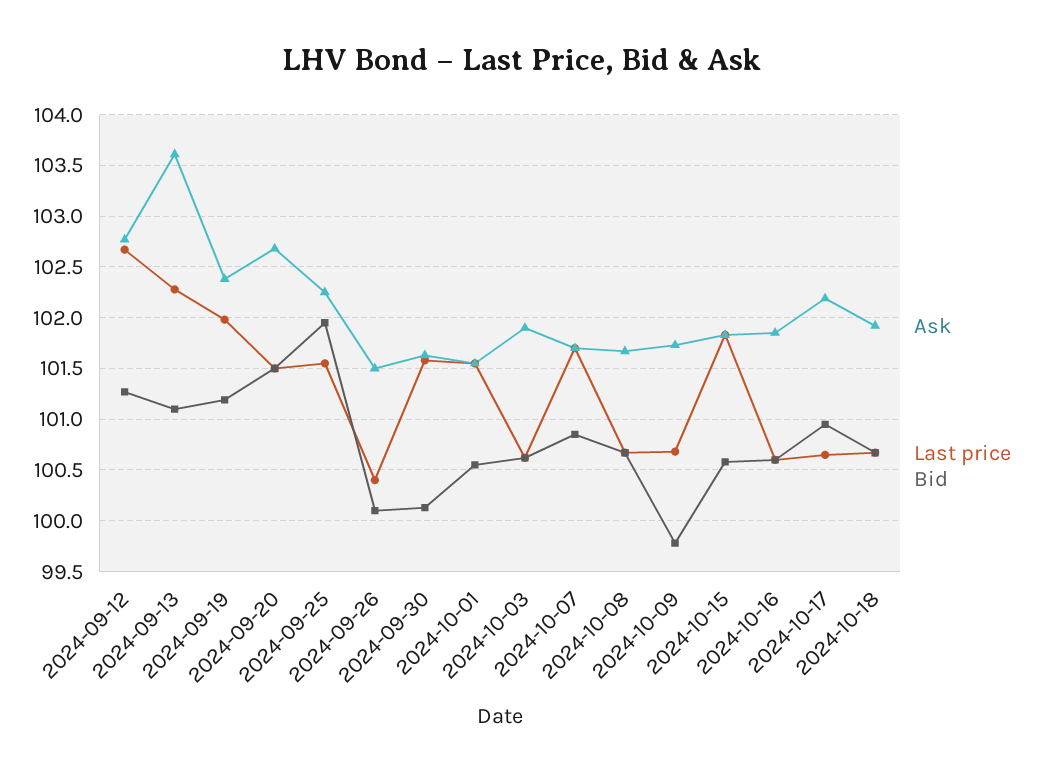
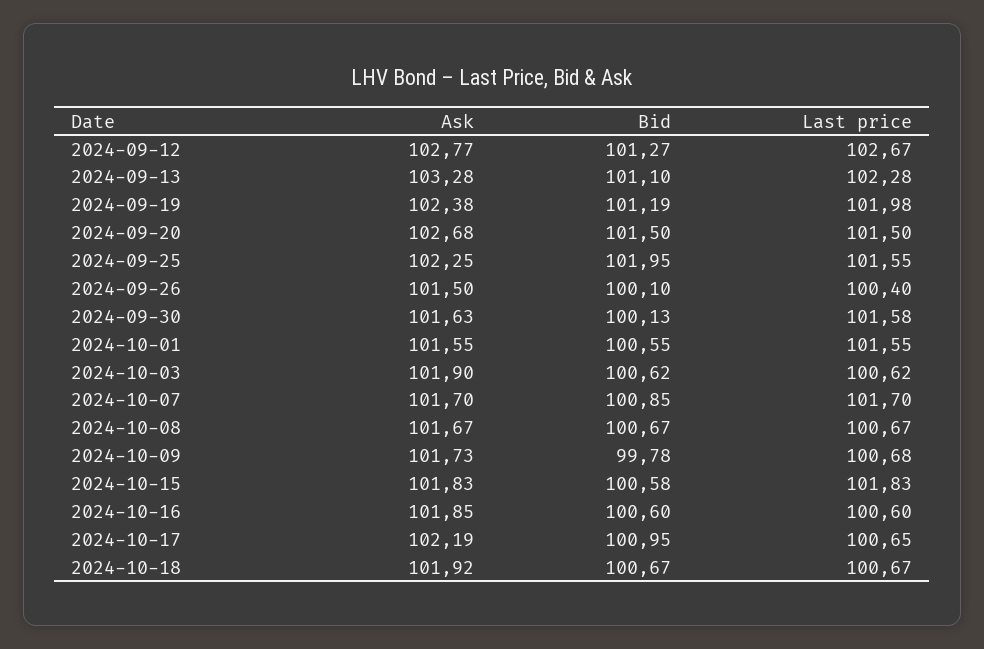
  {
    "Ask": {
      "2024-09-12": 102.77,
-     "2024-09-13": 103.6,
+     "2024-09-13": 103.28,
      "2024-09-19": 102.38,
      "2024-09-20": 102.68,
      "2024-09-25": 102.25,
      "2024-09-26": 101.5,
      "2024-09-30": 101.63,
      "2024-10-01": 101.55,
      "2024-10-03": 101.9,
      "2024-10-07": 101.7,
      "2024-10-08": 101.67,
      "2024-10-09": 101.73,
      "2024-10-15": 101.83,
      "2024-10-16": 101.85,
      "2024-10-17": 102.19,
      "2024-10-18": 101.92
    },
    "Last price": {
      "2024-09-12": 102.67,
      "2024-09-13": 102.28,
      "2024-09-19": 101.98,
      "2024-09-20": 101.5,
      "2024-09-25": 101.55,
      "2024-09-26": 100.4,
      "2024-09-30": 101.58,
      "2024-10-01": 101.55,
      "2024-10-03": 100.62,
      "2024-10-07": 101.7,
      "2024-10-08": 100.67,
      "2024-10-09": 100.68,
      "2024-10-15": 101.83,
      "2024-10-16": 100.6,
      "2024-10-17": 100.65,
      "2024-10-18": 100.67
    },
    "Bid": {
      "2024-09-12": 101.27,
      "2024-09-13": 101.1,
      "2024-09-19": 101.19,
      "2024-09-20": 101.5,
      "2024-09-25": 101.95,
      "2024-09-26": 100.1,
      "2024-09-30": 100.13,
      "2024-10-01": 100.55,
      "2024-10-03": 100.62,
      "2024-10-07": 100.85,
      "2024-10-08": 100.67,
      "2024-10-09": 99.78,
      "2024-10-15": 100.58,
      "2024-10-16": 100.6,
      "2024-10-17": 100.95,
      "2024-10-18": 100.67
    }
  }

